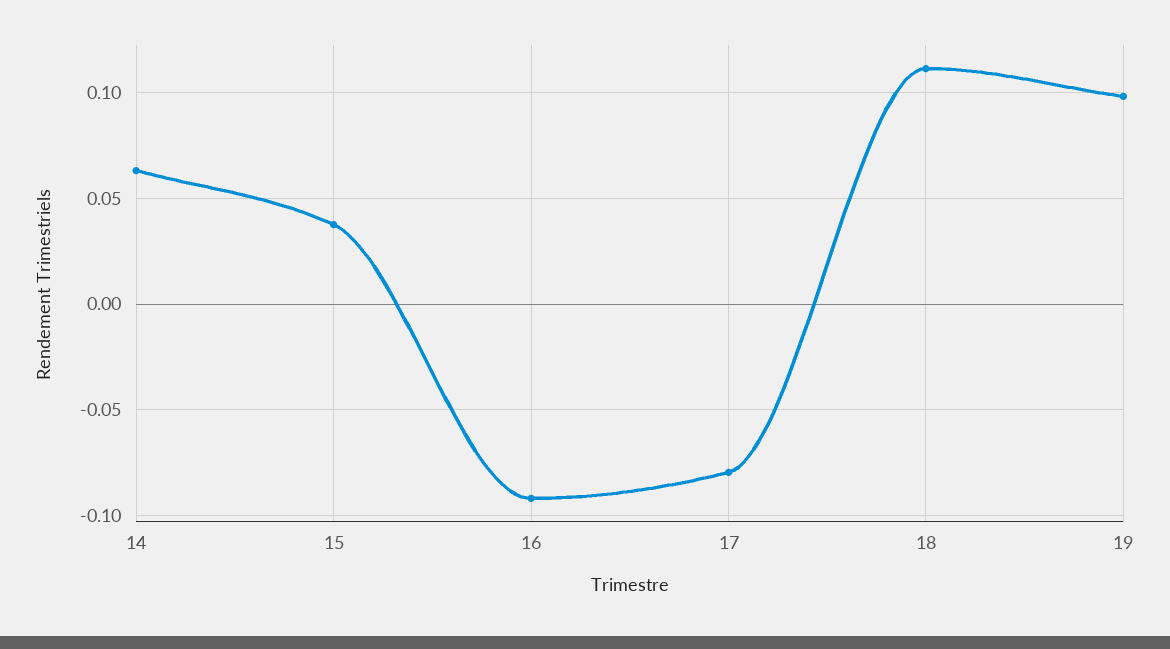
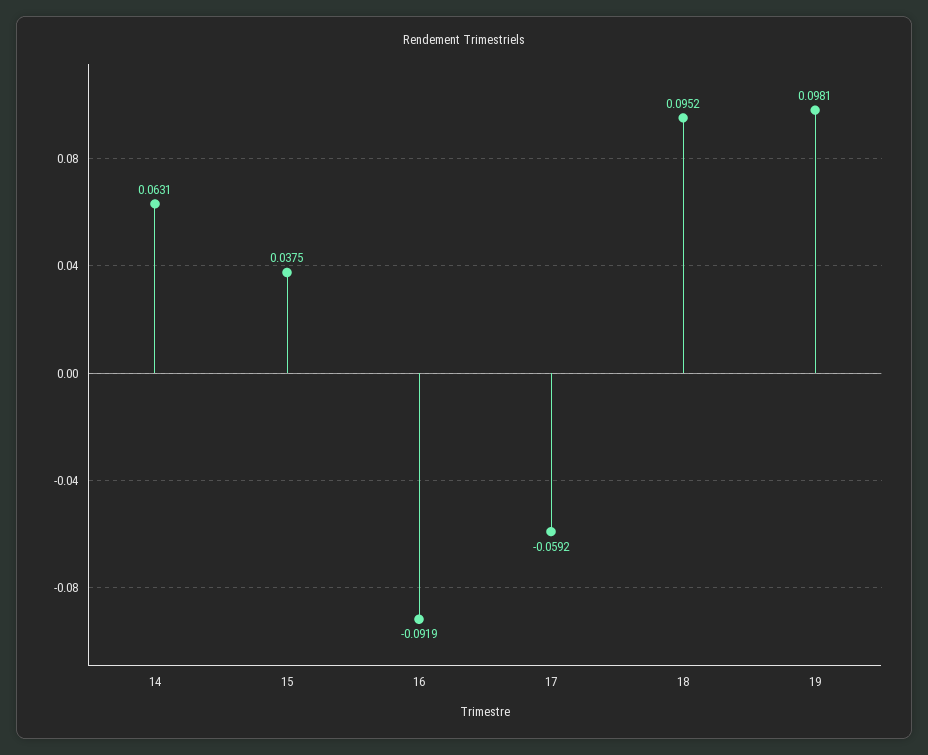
  {
    "14": 0.0631,
    "15": 0.0375,
    "16": -0.0919,
-   "17": -0.08,
+   "17": -0.0592,
-   "18": 0.11,
+   "18": 0.0952,
    "19": 0.0981
  }

